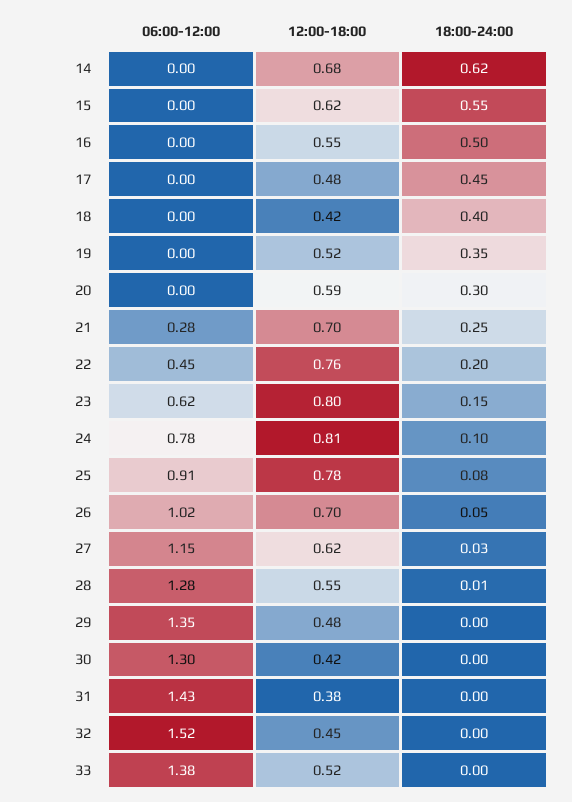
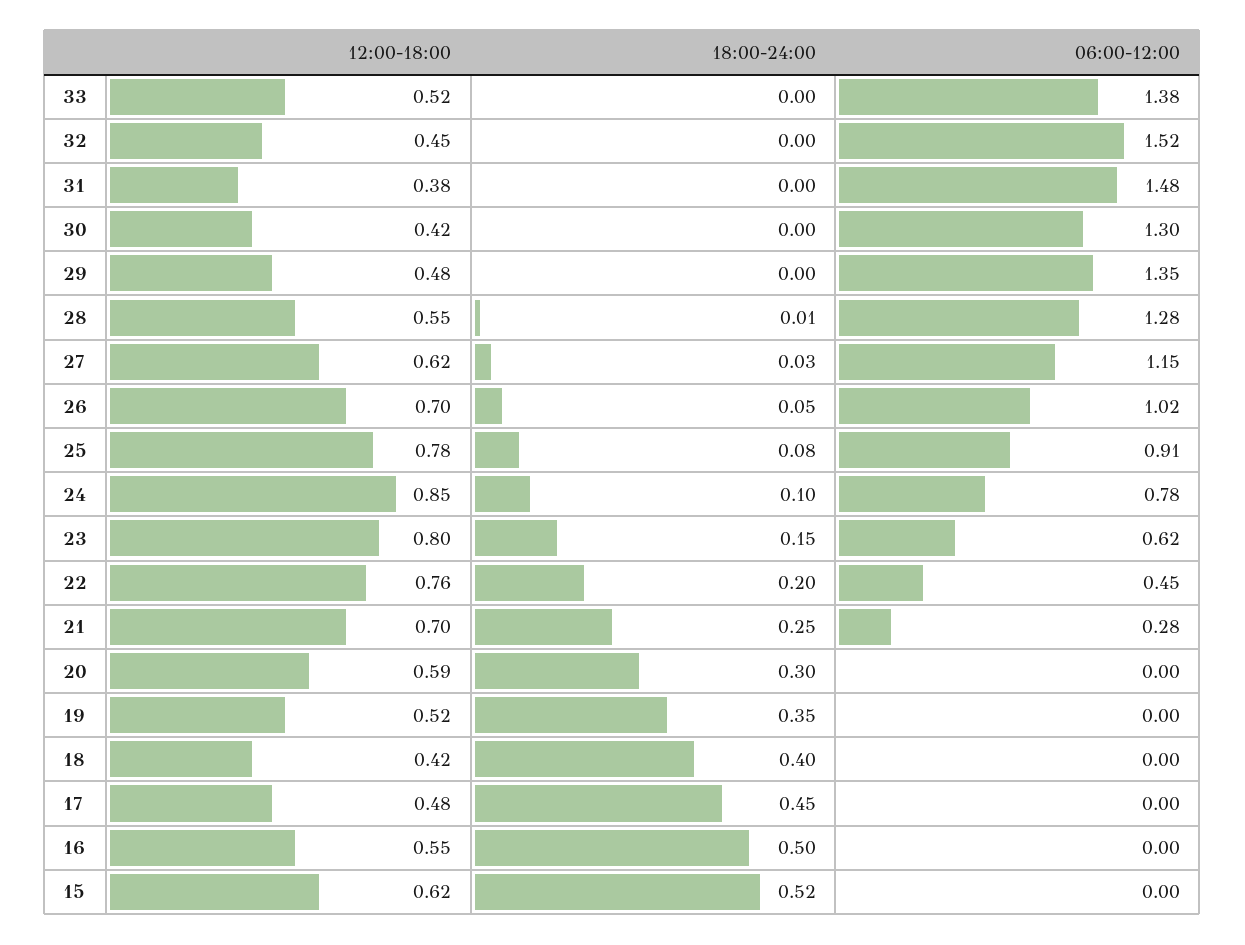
  {
    "06:00-12:00": {
-     "14": 0,
      "15": 0,
      "16": 0,
      "17": 0,
      "18": 0,
      "19": 0,
      "20": 0,
      "21": 0.28,
      "22": 0.45,
      "23": 0.62,
      "24": 0.78,
      "25": 0.91,
      "26": 1.02,
      "27": 1.15,
      "28": 1.28,
      "29": 1.35,
      "30": 1.3,
-     "31": 1.43,
+     "31": 1.48,
      "32": 1.52,
      "33": 1.38
    },
    "12:00-18:00": {
-     "14": 0.68,
      "15": 0.62,
      "16": 0.55,
      "17": 0.48,
      "18": 0.42,
      "19": 0.52,
      "20": 0.59,
      "21": 0.7,
      "22": 0.76,
      "23": 0.8,
-     "24": 0.81,
+     "24": 0.85,
      "25": 0.78,
      "26": 0.7,
      "27": 0.62,
      "28": 0.55,
      "29": 0.48,
      "30": 0.42,
      "31": 0.38,
      "32": 0.45,
      "33": 0.52
    },
    "18:00-24:00": {
-     "14": 0.62,
-     "15": 0.55,
+     "15": 0.52,
      "16": 0.5,
      "17": 0.45,
      "18": 0.4,
      "19": 0.35,
      "20": 0.3,
      "21": 0.25,
      "22": 0.2,
      "23": 0.15,
      "24": 0.1,
      "25": 0.08,
      "26": 0.05,
      "27": 0.03,
      "28": 0.01,
      "29": 0,
      "30": 0,
      "31": 0,
      "32": 0,
      "33": 0
    }
  }

